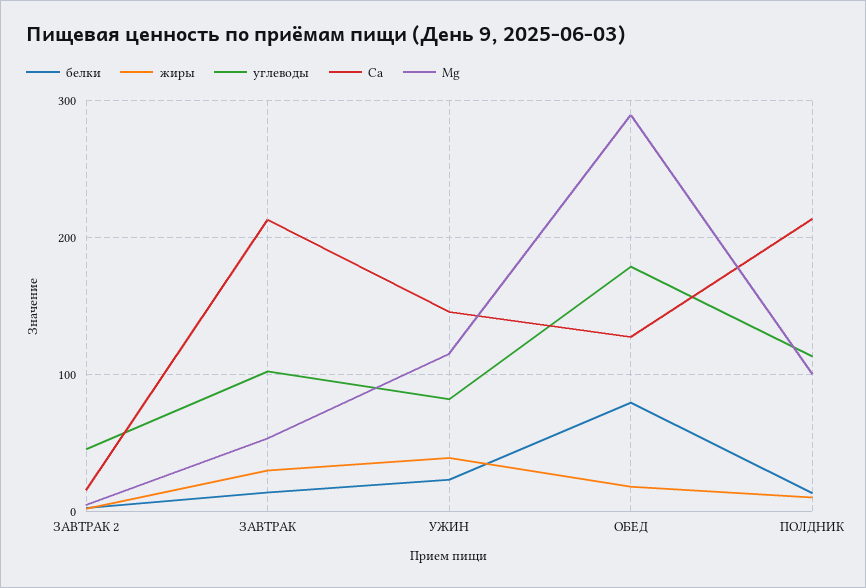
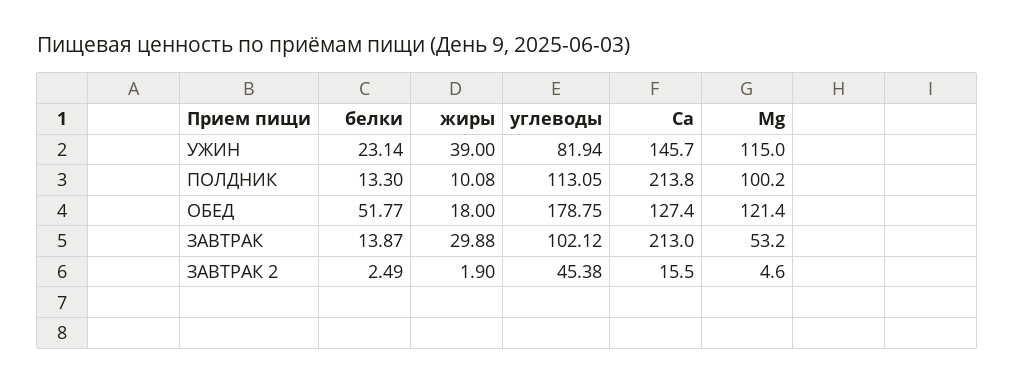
  {
    "белки": {
      "ЗАВТРАК 2": 2.49,
      "ЗАВТРАК": 13.87,
      "УЖИН": 23.14,
-     "ОБЕД": 80,
+     "ОБЕД": 51.77,
      "ПОЛДНИК": 13.3
    },
    "жиры": {
      "ЗАВТРАК 2": 1.9,
      "ЗАВТРАК": 29.88,
      "УЖИН": 39,
      "ОБЕД": 18,
      "ПОЛДНИК": 10.08
    },
    "углеводы": {
      "ЗАВТРАК 2": 45.38,
      "ЗАВТРАК": 102.12,
      "УЖИН": 81.94,
      "ОБЕД": 178.75,
      "ПОЛДНИК": 113.05
    },
    "Ca": {
      "ЗАВТРАК 2": 15.5,
      "ЗАВТРАК": 213,
      "УЖИН": 145.7,
      "ОБЕД": 127.4,
      "ПОЛДНИК": 213.8
    },
    "Mg": {
      "ЗАВТРАК 2": 4.6,
      "ЗАВТРАК": 53.2,
      "УЖИН": 115,
-     "ОБЕД": 290,
+     "ОБЕД": 121.4,
      "ПОЛДНИК": 100.2
    }
  }

